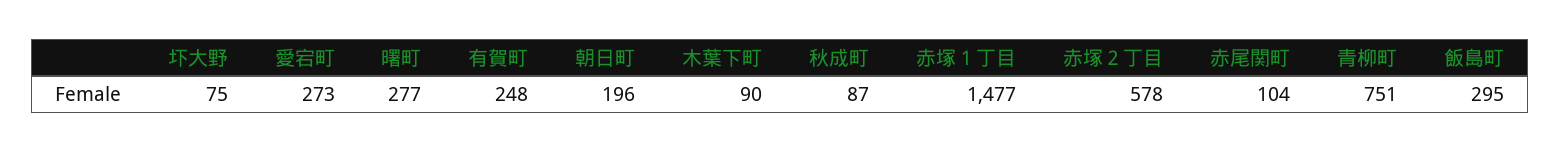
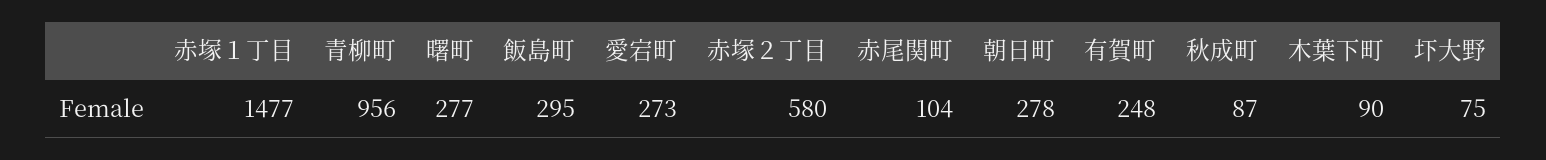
  {
    "圷大野": 75,
    "愛宕町": 273,
    "曙町": 277,
    "有賀町": 248,
-   "朝日町": 196,
+   "朝日町": 278,
    "木葉下町": 90,
    "秋成町": 87,
    "赤塚１丁目": 1477,
-   "赤塚２丁目": 578,
+   "赤塚２丁目": 580,
    "赤尾関町": 104,
-   "青柳町": 751,
+   "青柳町": 956,
    "飯島町": 295
  }

